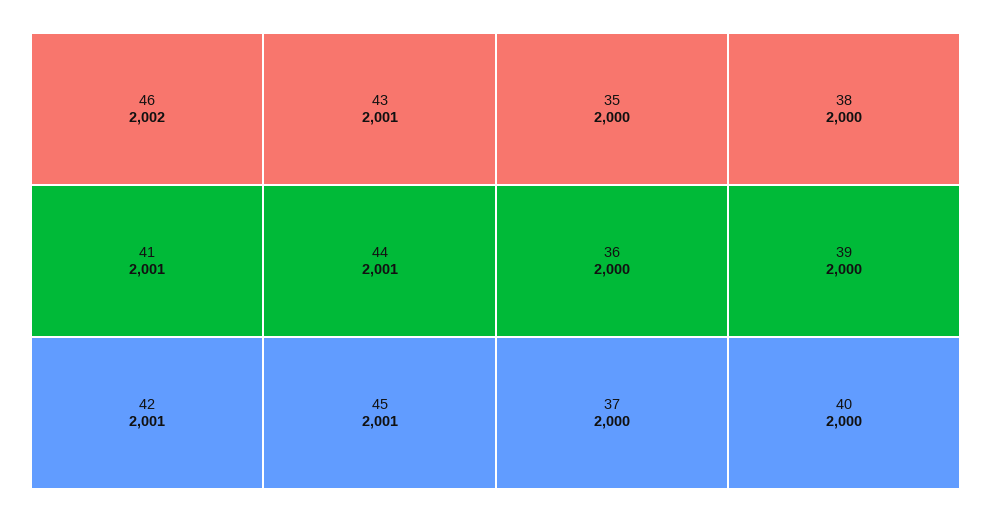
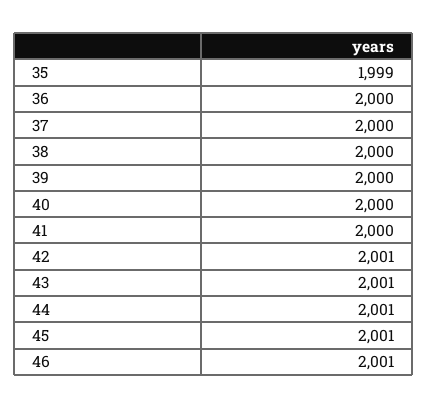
  {
-   "46": 2002,
+   "46": 2001,
-   "41": 2001,
+   "41": 2000,
    "42": 2001,
    "43": 2001,
    "44": 2001,
    "45": 2001,
-   "35": 2000,
+   "35": 1999,
    "36": 2000,
    "37": 2000,
    "38": 2000,
    "39": 2000,
    "40": 2000
  }

